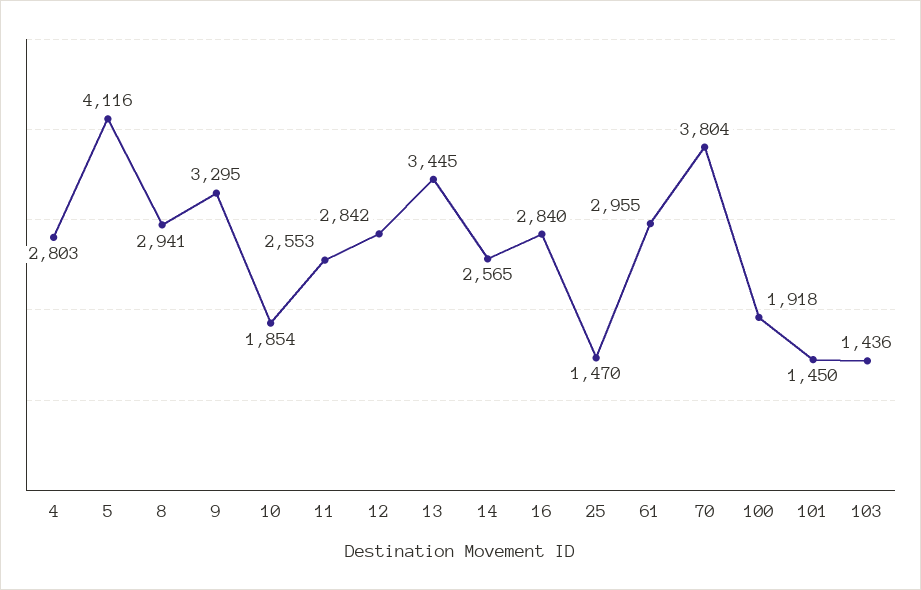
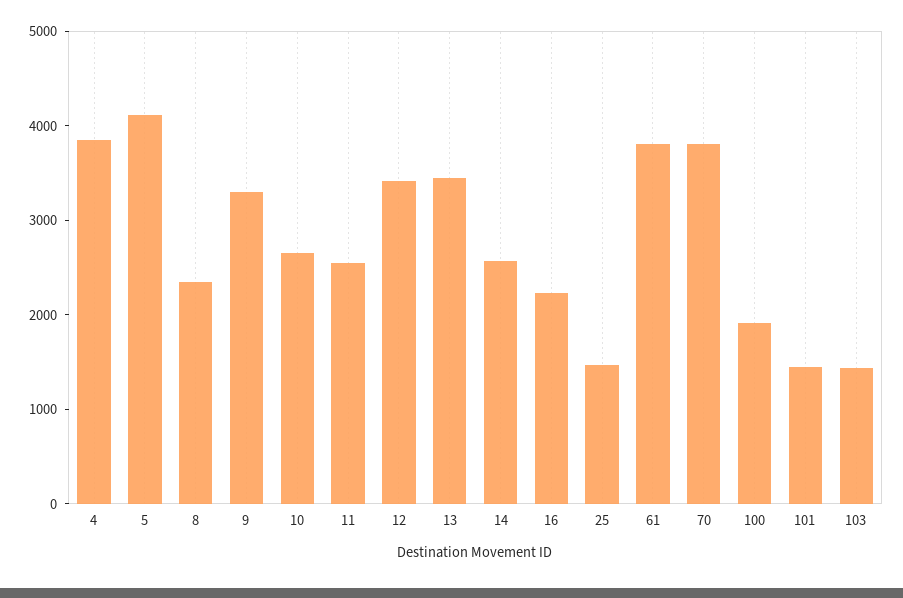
  {
-   "4": 2803,
+   "4": 3800,
    "5": 4116,
-   "8": 2941,
+   "8": 2400,
    "9": 3295,
-   "10": 1854,
+   "10": 2600,
    "11": 2553,
-   "12": 2842,
+   "12": 3400,
    "13": 3445,
    "14": 2565,
-   "16": 2840,
+   "16": 2200,
    "25": 1470,
-   "61": 2955,
+   "61": 3800,
    "70": 3804,
    "100": 1918,
    "101": 1450,
    "103": 1436
  }

